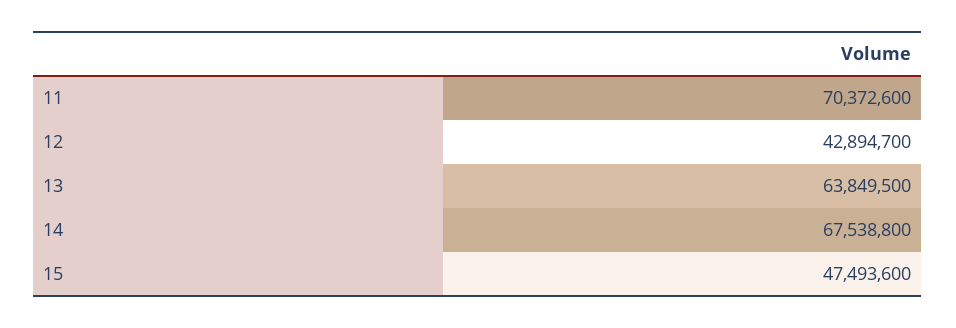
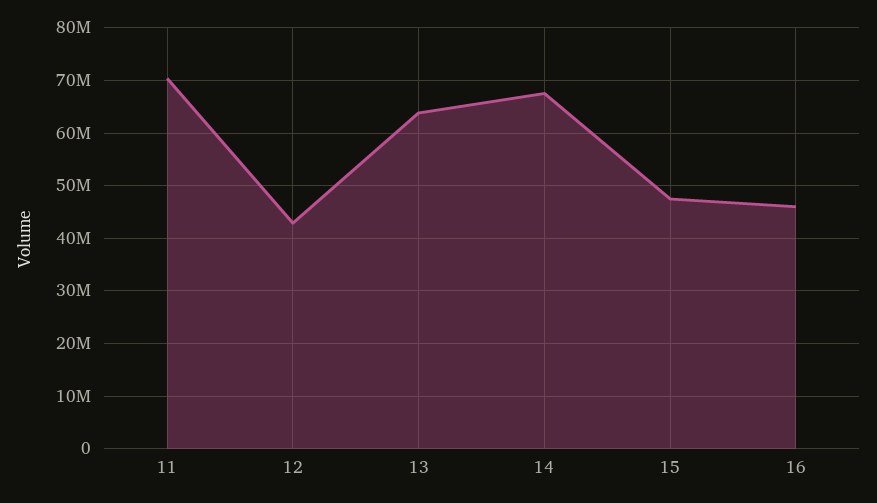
  {
    "11": 70372600,
    "12": 42894700,
    "13": 63849500,
    "14": 67538800,
-   "15": 47493600
+   "15": 47493600,
+   "16": 46000000
  }

